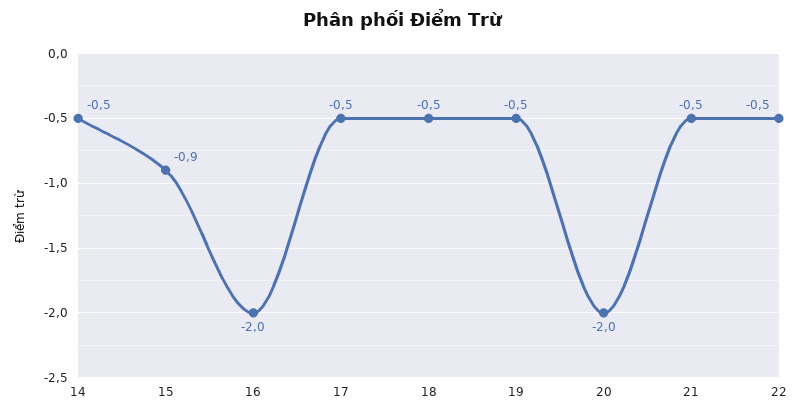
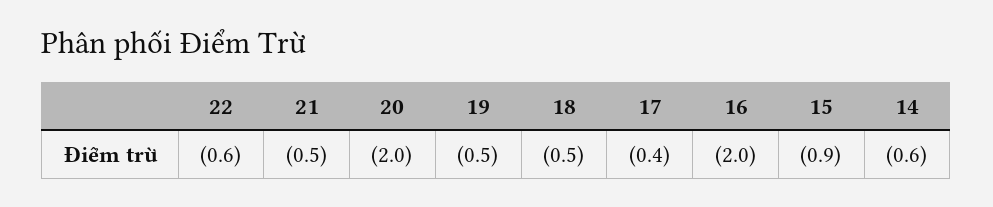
  {
-   "14": -0.5,
+   "14": -0.6,
    "15": -0.9,
    "16": -2,
-   "17": -0.5,
+   "17": -0.4,
    "18": -0.5,
    "19": -0.5,
    "20": -2,
    "21": -0.5,
-   "22": -0.5
+   "22": -0.6
  }

